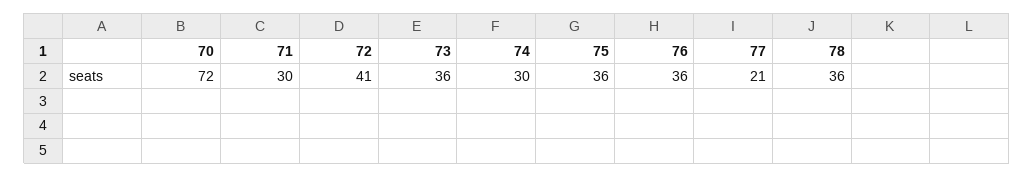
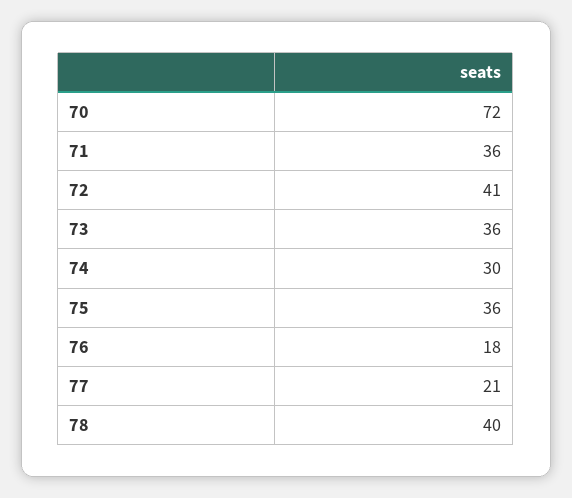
  {
    "70": 72,
-   "71": 30,
+   "71": 36,
    "72": 41,
    "73": 36,
    "74": 30,
    "75": 36,
-   "76": 36,
+   "76": 18,
    "77": 21,
-   "78": 36
+   "78": 40
  }

